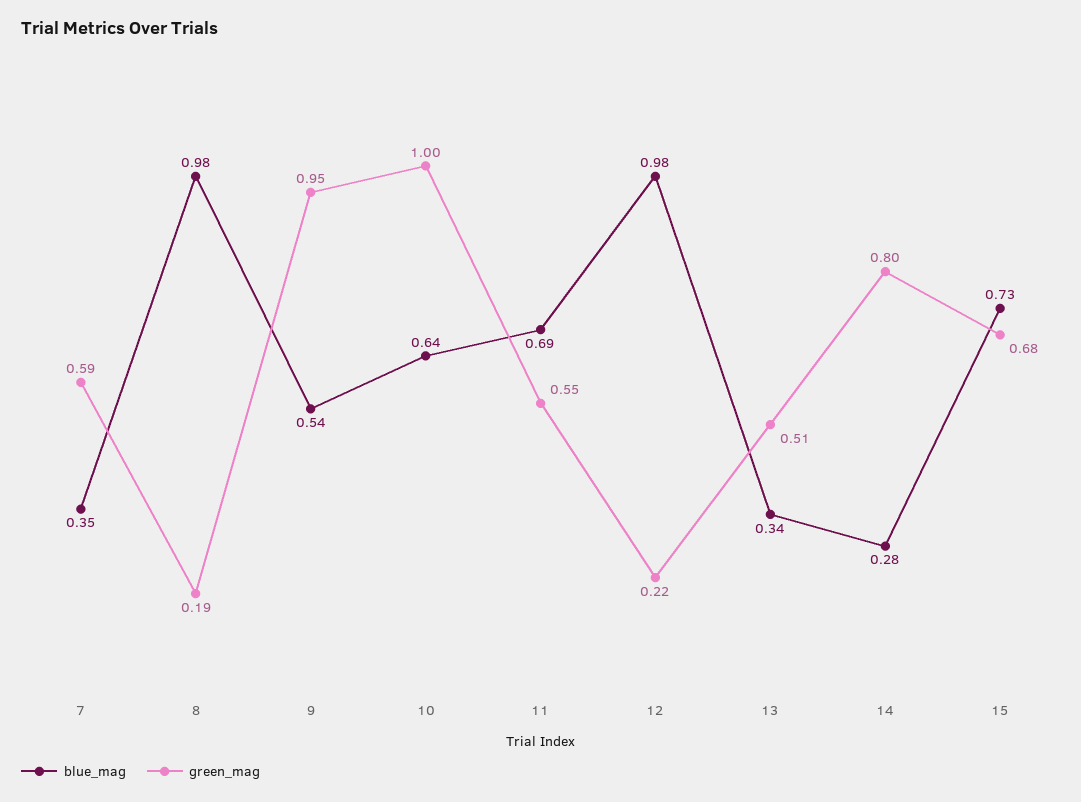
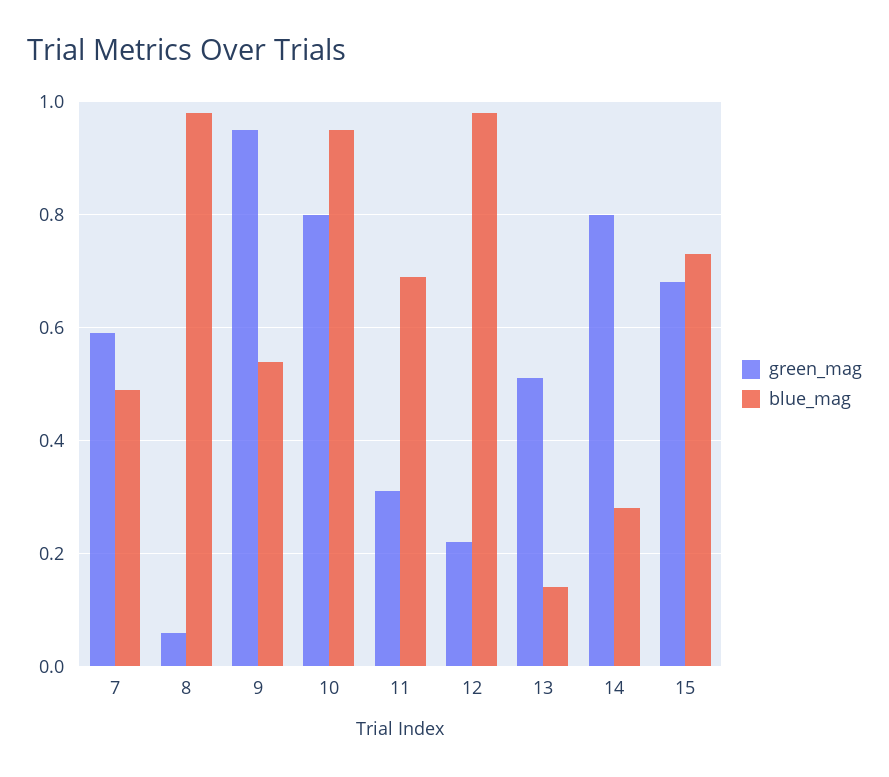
  {
    "blue_mag": {
-     "7": 0.35,
+     "7": 0.5,
      "8": 0.98,
      "9": 0.54,
-     "10": 0.64,
+     "10": 0.95,
      "11": 0.69,
      "12": 0.98,
-     "13": 0.34,
+     "13": 0.15,
      "14": 0.28,
      "15": 0.73
    },
    "green_mag": {
      "7": 0.59,
-     "8": 0.19,
+     "8": 0.05,
      "9": 0.95,
-     "10": 1,
+     "10": 0.8,
-     "11": 0.55,
+     "11": 0.3,
      "12": 0.22,
      "13": 0.51,
      "14": 0.8,
      "15": 0.68
    }
  }

